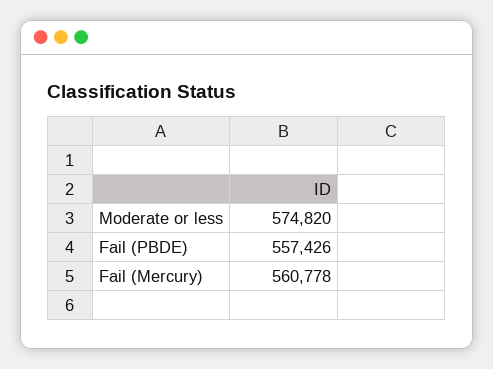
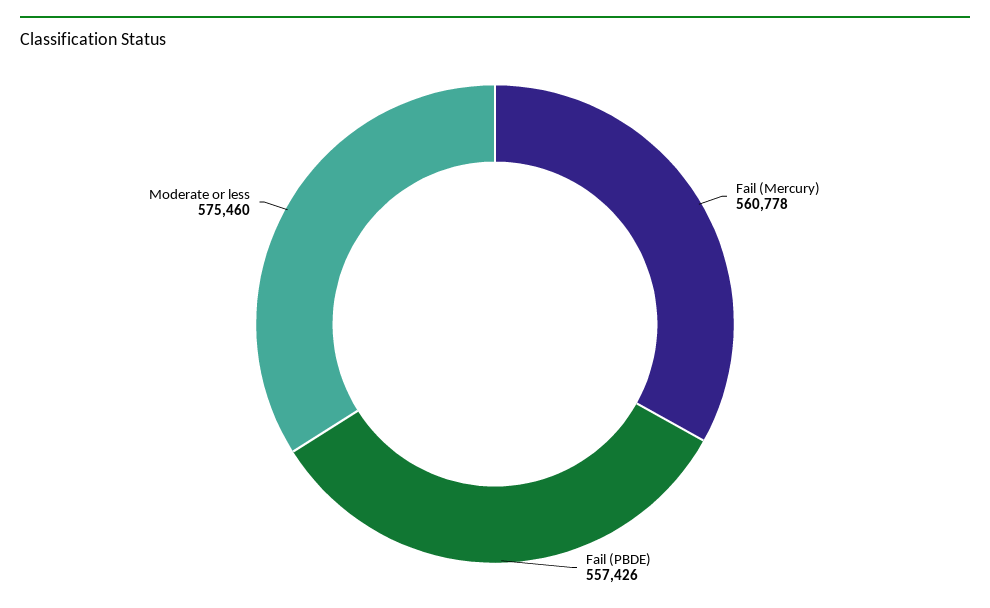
  {
-   "Moderate or less": 574820,
+   "Moderate or less": 575460,
    "Fail (PBDE)": 557426,
    "Fail (Mercury)": 560778
  }

